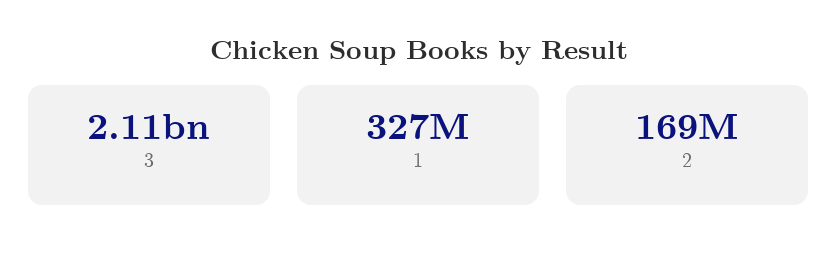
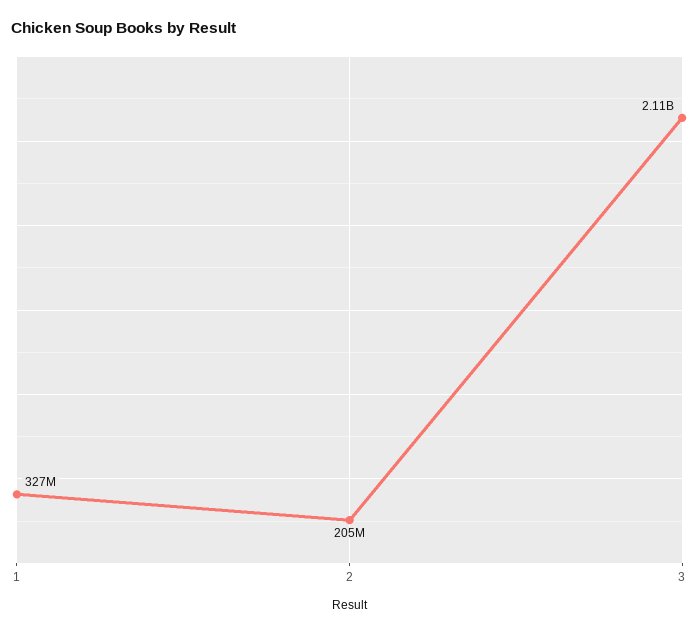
  {
    "3": 2110000000,
    "1": 327000000,
-   "2": 169000000
+   "2": 205000000
  }

